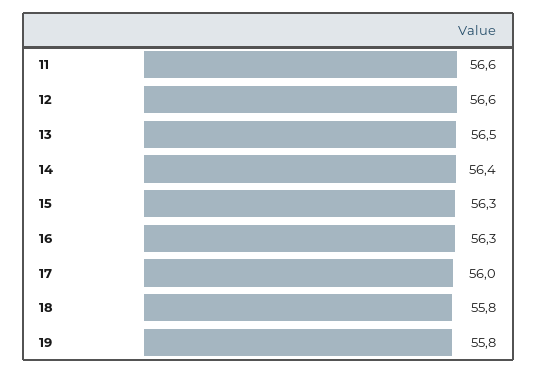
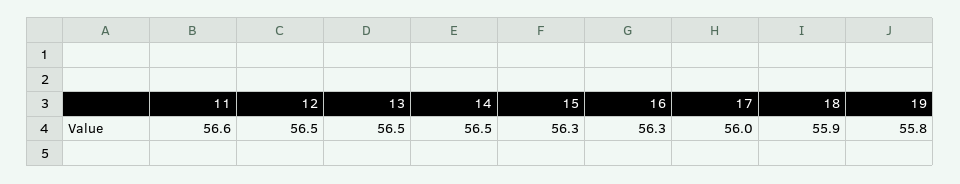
  {
    "11": 56.6,
-   "12": 56.6,
+   "12": 56.5,
    "13": 56.5,
-   "14": 56.4,
+   "14": 56.5,
    "15": 56.3,
    "16": 56.3,
    "17": 56,
-   "18": 55.8,
+   "18": 55.9,
    "19": 55.8
  }

